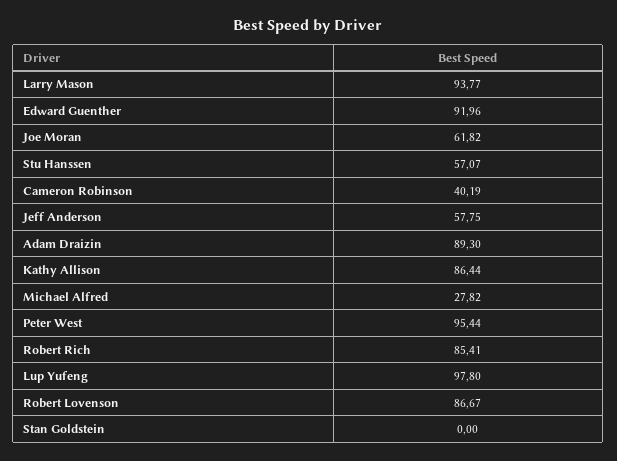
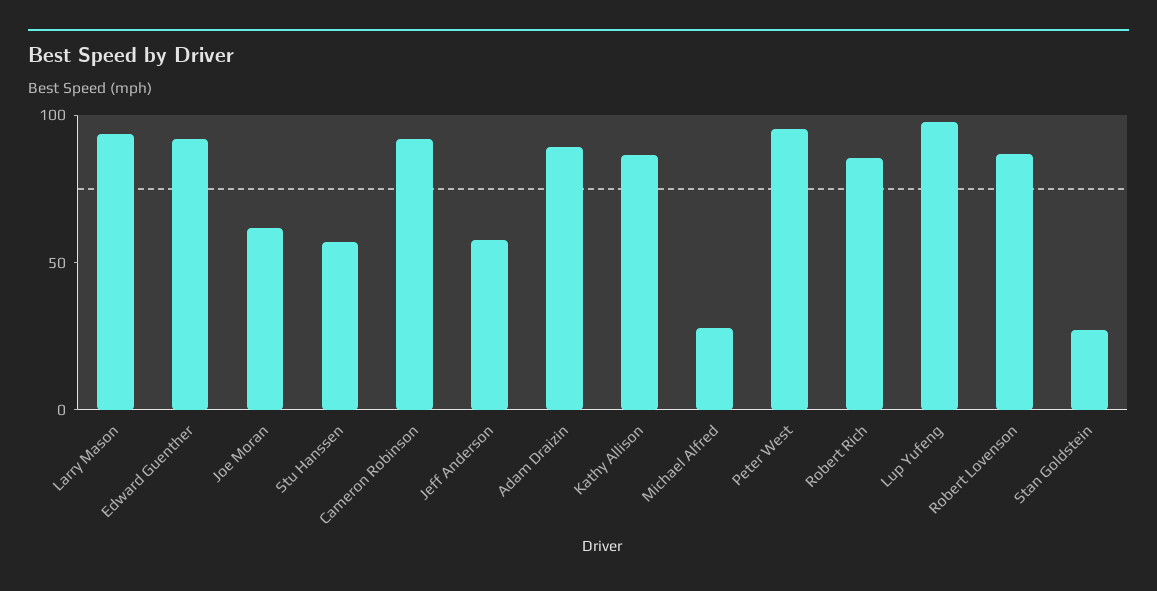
  {
    "Larry Mason": 93.77,
    "Edward Guenther": 91.96,
    "Joe Moran": 61.82,
    "Stu Hanssen": 57.07,
-   "Cameron Robinson": 40.19,
+   "Cameron Robinson": 90,
    "Jeff Anderson": 57.75,
    "Adam Draizin": 89.3,
    "Kathy Allison": 86.44,
    "Michael Alfred": 27.82,
    "Peter West": 95.44,
    "Robert Rich": 85.41,
    "Lup Yufeng": 97.8,
    "Robert Lovenson": 86.67,
-   "Stan Goldstein": 0
+   "Stan Goldstein": 30
  }

